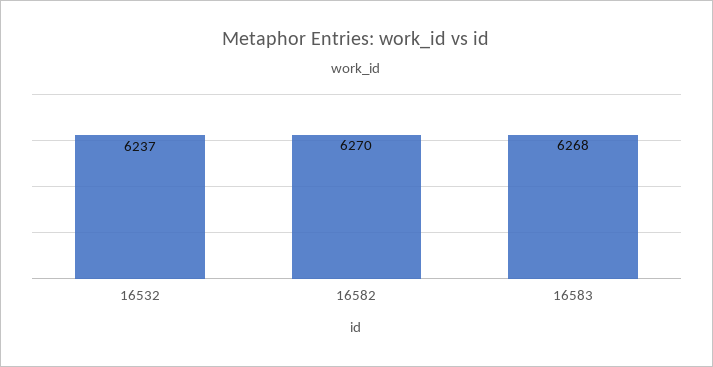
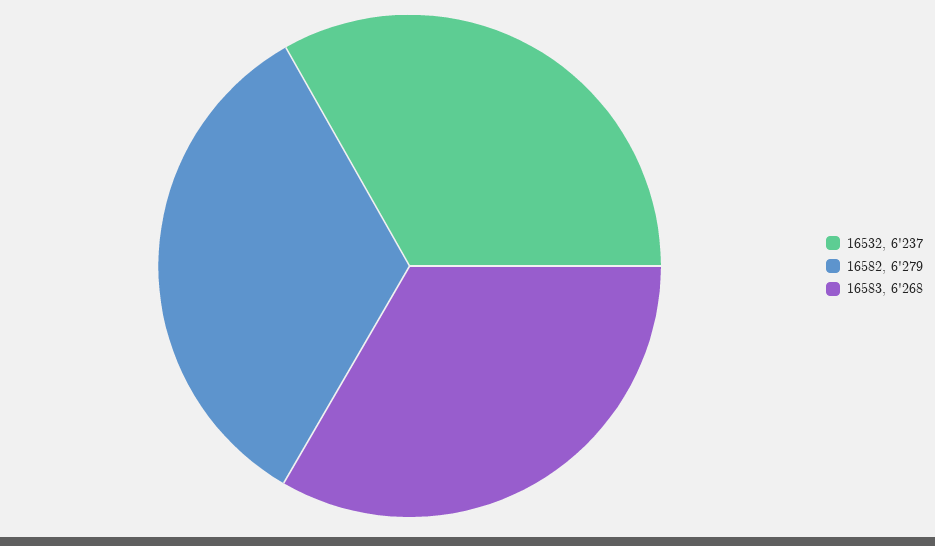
  {
    "16532": 6237,
-   "16582": 6270,
+   "16582": 6279,
    "16583": 6268
  }

